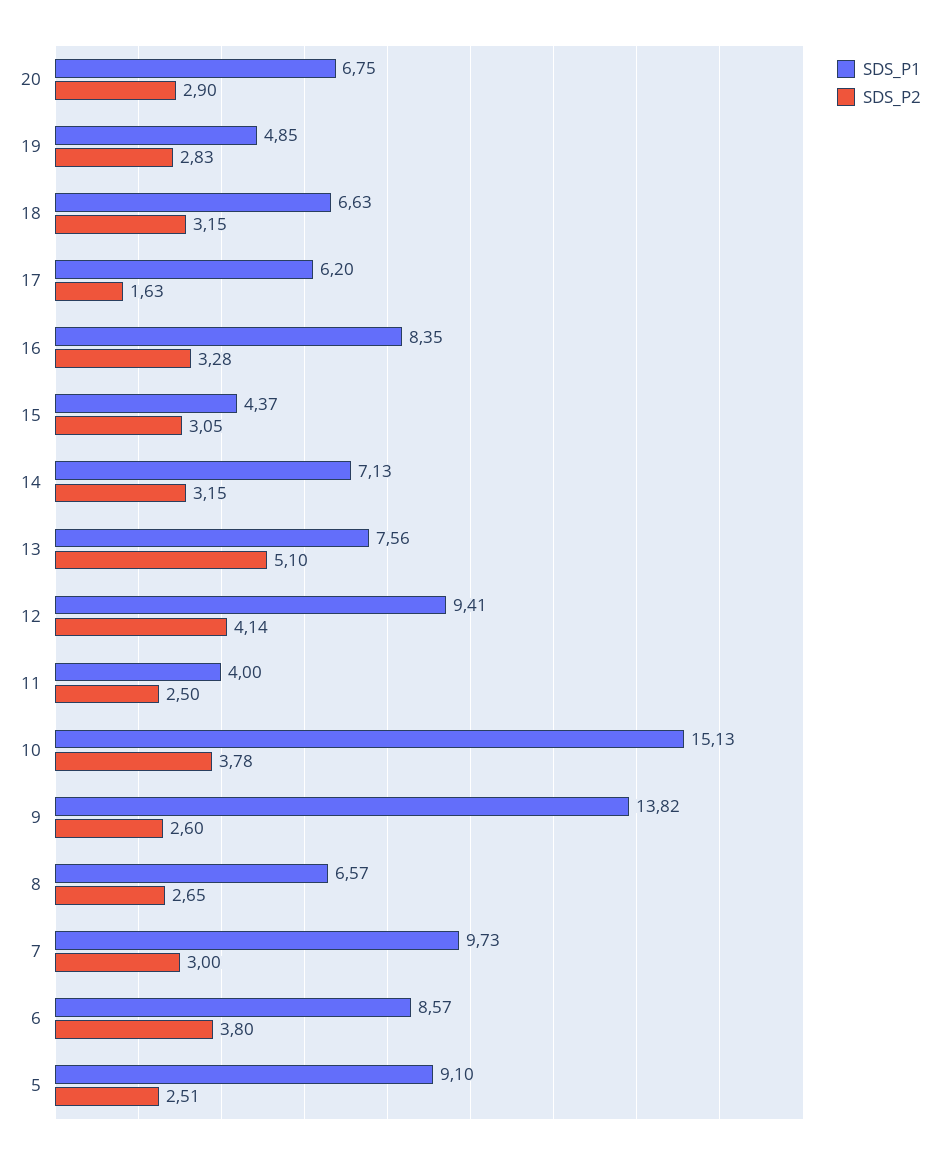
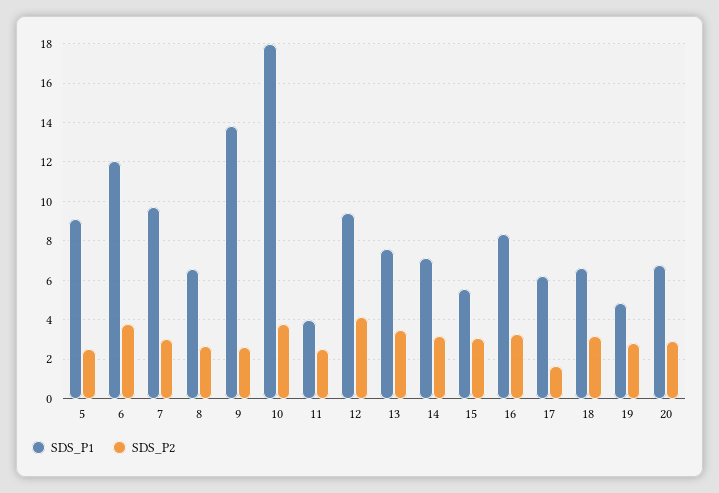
  {
    "SDS_P1": {
      "20": 6.75,
      "19": 4.85,
      "18": 6.63,
      "17": 6.2,
      "16": 8.35,
-     "15": 4.37,
+     "15": 5.5,
      "14": 7.13,
      "13": 7.56,
      "12": 9.41,
      "11": 4,
-     "10": 15.13,
+     "10": 18,
      "9": 13.82,
      "8": 6.57,
      "7": 9.73,
-     "6": 8.57,
+     "6": 12,
      "5": 9.1
    },
    "SDS_P2": {
      "20": 2.9,
      "19": 2.83,
      "18": 3.15,
      "17": 1.63,
      "16": 3.28,
      "15": 3.05,
      "14": 3.15,
-     "13": 5.1,
+     "13": 3.5,
      "12": 4.14,
      "11": 2.5,
      "10": 3.78,
      "9": 2.6,
      "8": 2.65,
      "7": 3,
      "6": 3.8,
      "5": 2.51
    }
  }

